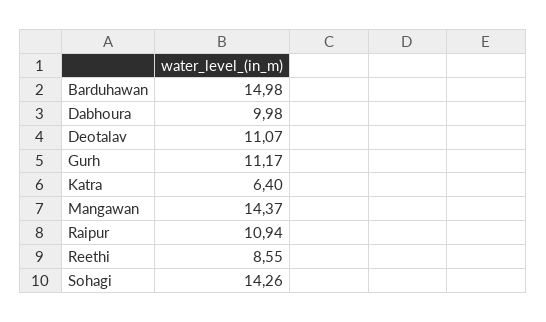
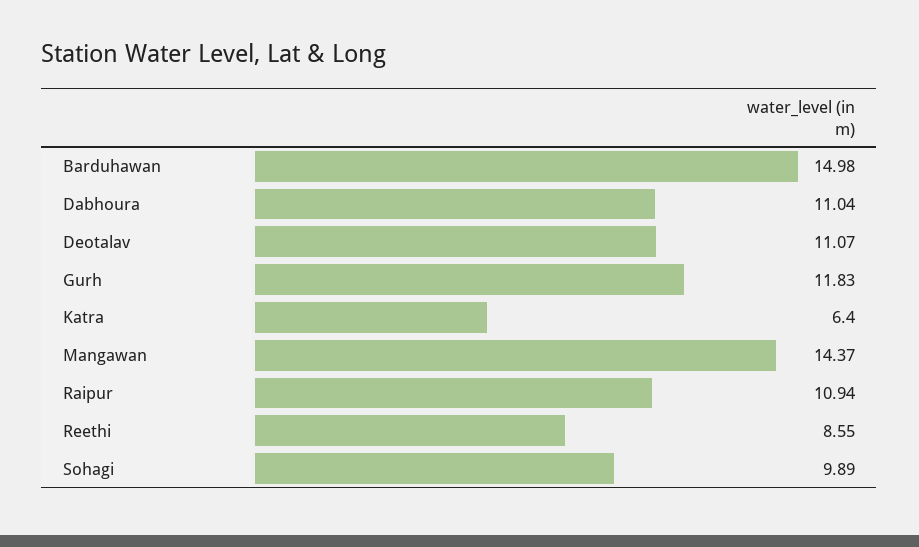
  {
    "Barduhawan": 14.98,
-   "Dabhoura": 9.98,
+   "Dabhoura": 11.04,
    "Deotalav": 11.07,
-   "Gurh": 11.17,
+   "Gurh": 11.83,
    "Katra": 6.4,
    "Mangawan": 14.37,
    "Raipur": 10.94,
    "Reethi": 8.55,
-   "Sohagi": 14.26
+   "Sohagi": 9.89
  }

